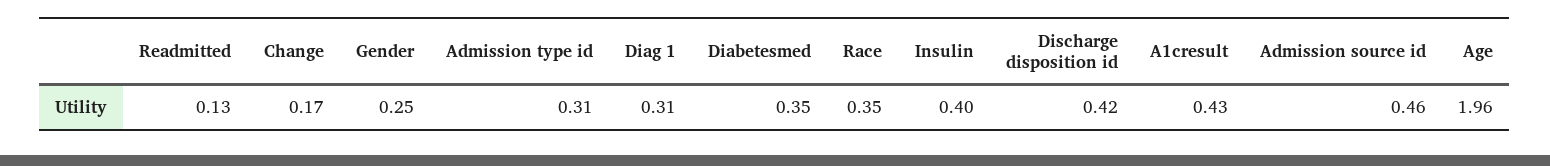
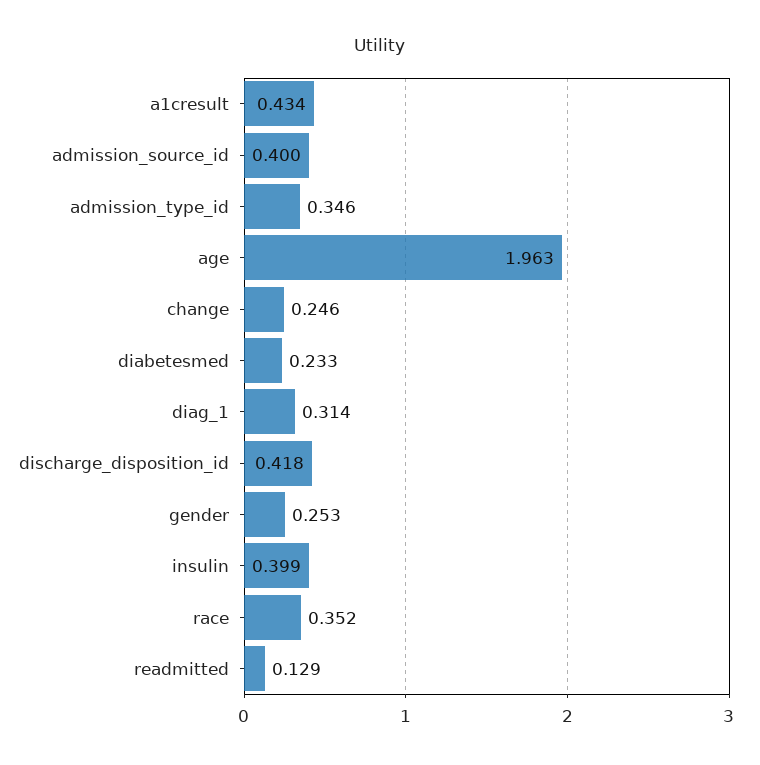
  {
    "Readmitted": 0.129,
-   "Change": 0.17,
+   "Change": 0.246,
    "Gender": 0.253,
-   "Admission type id": 0.31,
+   "Admission type id": 0.346,
    "Diag 1": 0.314,
-   "Diabetesmed": 0.35,
+   "Diabetesmed": 0.233,
    "Race": 0.352,
    "Insulin": 0.399,
    "Discharge disposition id": 0.418,
    "A1cresult": 0.434,
-   "Admission source id": 0.46,
+   "Admission source id": 0.4,
    "Age": 1.963
  }

